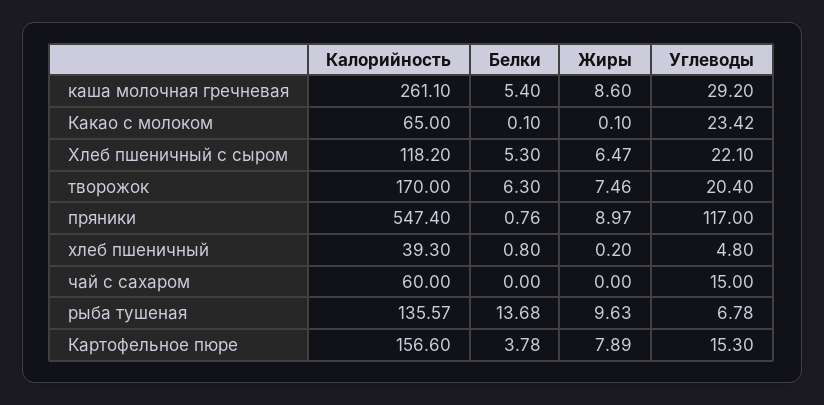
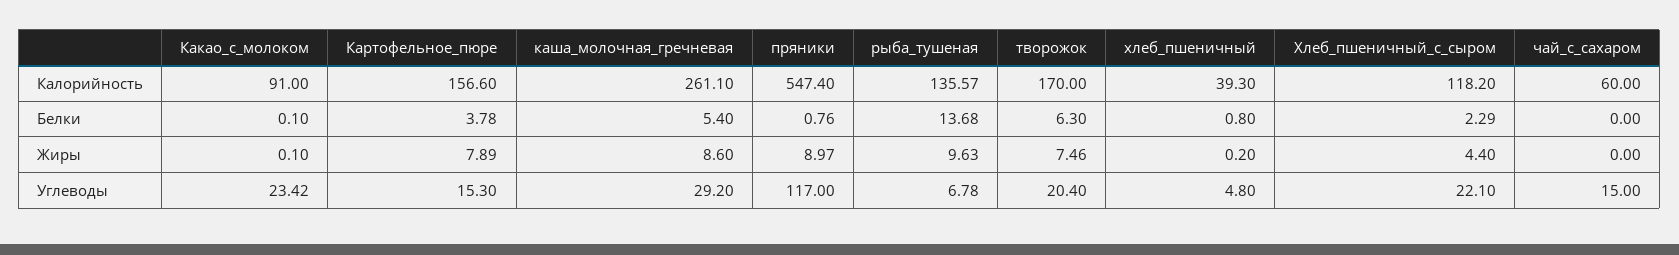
  {
    "Калорийность": {
      "каша молочная гречневая": 261.1,
-     "Какао с молоком": 65,
+     "Какао с молоком": 91,
      "Хлеб пшеничный с сыром": 118.2,
      "творожок": 170,
      "пряники": 547.4,
      "хлеб пшеничный": 39.3,
      "чай с сахаром": 60,
      "рыба тушеная": 135.57,
      "Картофельное пюре": 156.6
    },
    "Белки": {
      "каша молочная гречневая": 5.4,
      "Какао с молоком": 0.1,
-     "Хлеб пшеничный с сыром": 5.3,
+     "Хлеб пшеничный с сыром": 2.29,
      "творожок": 6.3,
      "пряники": 0.76,
      "хлеб пшеничный": 0.8,
      "чай с сахаром": 0,
      "рыба тушеная": 13.68,
      "Картофельное пюре": 3.78
    },
    "Жиры": {
      "каша молочная гречневая": 8.6,
      "Какао с молоком": 0.1,
-     "Хлеб пшеничный с сыром": 6.47,
+     "Хлеб пшеничный с сыром": 4.4,
      "творожок": 7.46,
      "пряники": 8.97,
      "хлеб пшеничный": 0.2,
      "чай с сахаром": 0,
      "рыба тушеная": 9.63,
      "Картофельное пюре": 7.89
    },
    "Углеводы": {
      "каша молочная гречневая": 29.2,
      "Какао с молоком": 23.42,
      "Хлеб пшеничный с сыром": 22.1,
      "творожок": 20.4,
      "пряники": 117,
      "хлеб пшеничный": 4.8,
      "чай с сахаром": 15,
      "рыба тушеная": 6.78,
      "Картофельное пюре": 15.3
    }
  }

